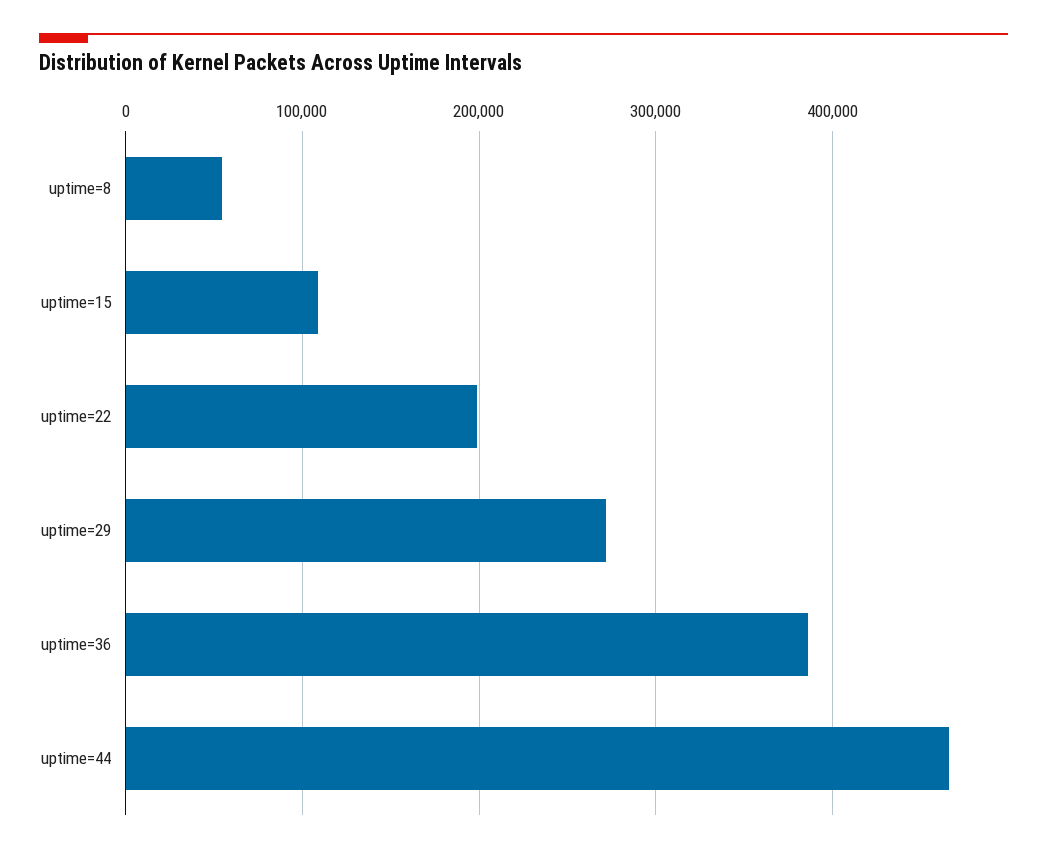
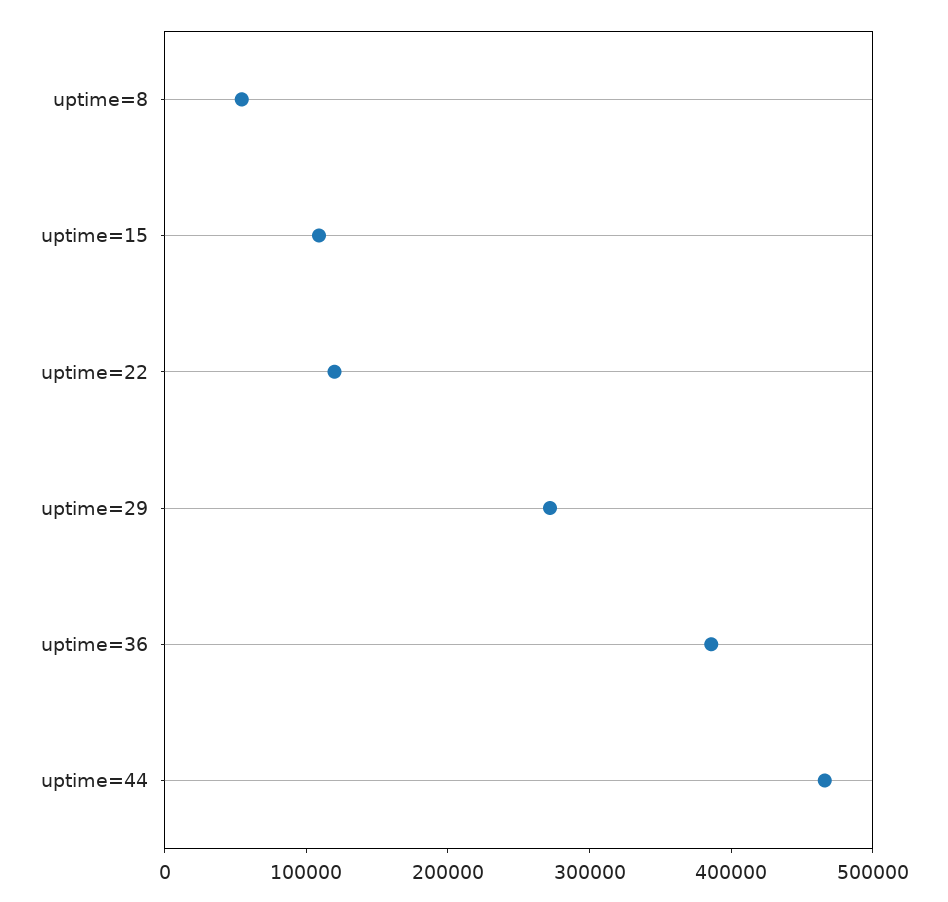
  {
    "uptime=8": 50000,
    "uptime=15": 110000,
-   "uptime=22": 200000,
+   "uptime=22": 120000,
    "uptime=29": 270000,
    "uptime=36": 390000,
    "uptime=44": 470000
  }

